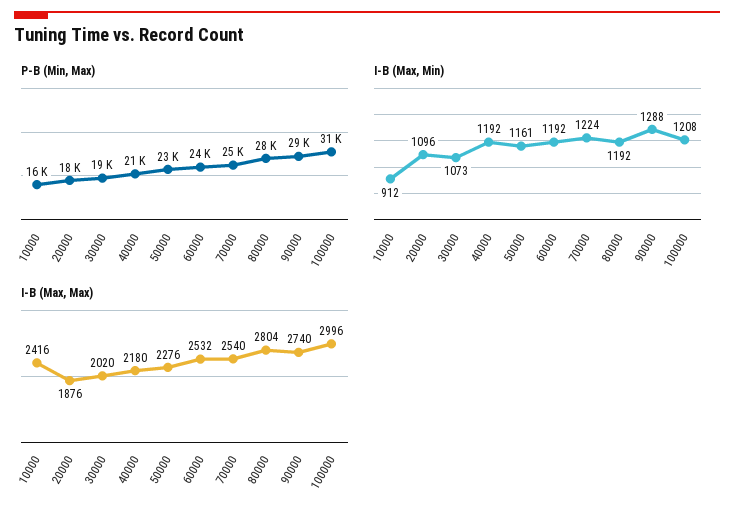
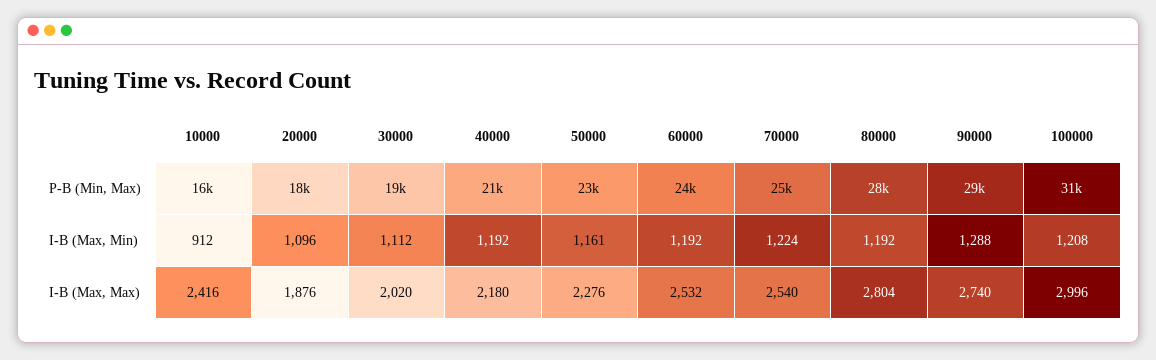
  {
    "P-B (Min, Max)": {
      "10000": 16000,
      "20000": 18000,
      "30000": 19000,
      "40000": 21000,
      "50000": 23000,
      "60000": 24000,
      "70000": 25000,
      "80000": 28000,
      "90000": 29000,
      "100000": 31000
    },
    "I-B (Max, Min)": {
      "10000": 912,
      "20000": 1096,
-     "30000": 1073,
+     "30000": 1112,
      "40000": 1192,
      "50000": 1161,
      "60000": 1192,
      "70000": 1224,
      "80000": 1192,
      "90000": 1288,
      "100000": 1208
    },
    "I-B (Max, Max)": {
      "10000": 2416,
      "20000": 1876,
      "30000": 2020,
      "40000": 2180,
      "50000": 2276,
      "60000": 2532,
      "70000": 2540,
      "80000": 2804,
      "90000": 2740,
      "100000": 2996
    }
  }

